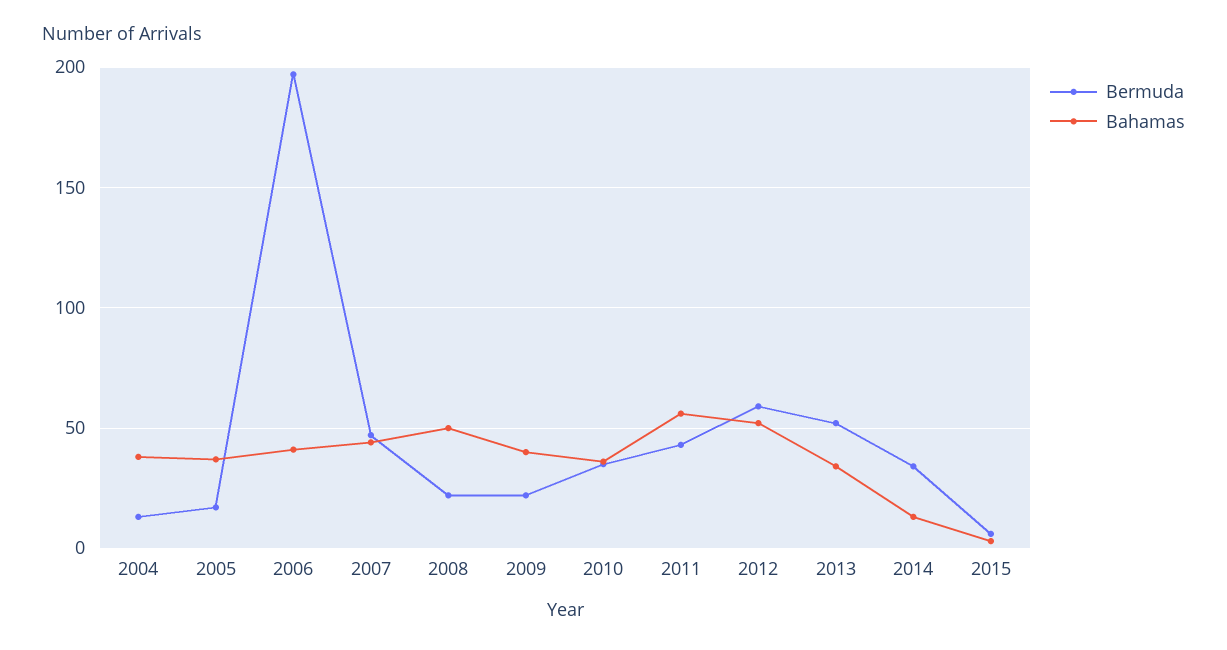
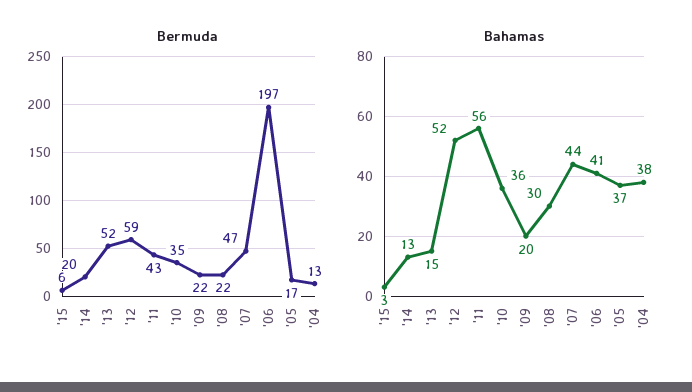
  {
    "Bermuda": {
      "2004": 13,
      "2005": 17,
      "2006": 197,
      "2007": 47,
      "2008": 22,
      "2009": 22,
      "2010": 35,
      "2011": 43,
      "2012": 59,
      "2013": 52,
-     "2014": 35,
+     "2014": 20,
      "2015": 6
    },
    "Bahamas": {
      "2004": 38,
      "2005": 37,
      "2006": 41,
      "2007": 44,
-     "2008": 50,
+     "2008": 30,
-     "2009": 40,
+     "2009": 20,
      "2010": 36,
      "2011": 56,
      "2012": 52,
-     "2013": 35,
+     "2013": 15,
      "2014": 13,
      "2015": 3
    }
  }

